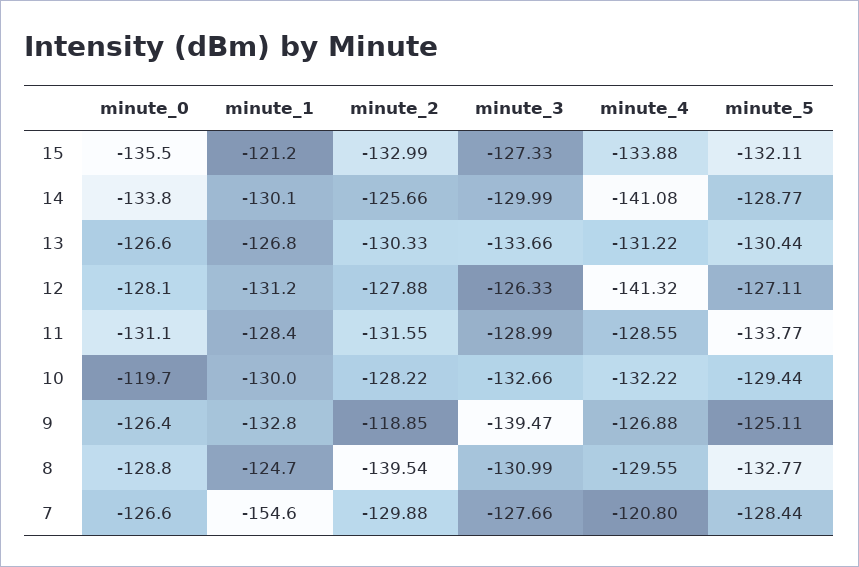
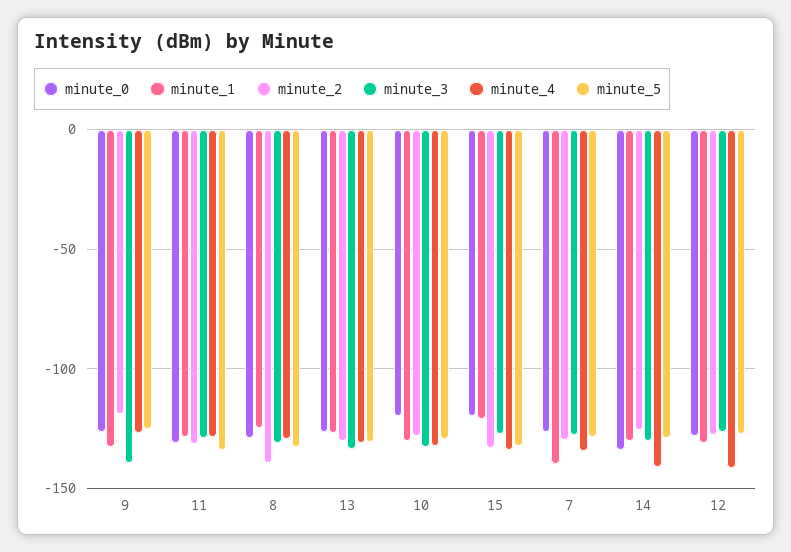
  {
    "minute_0": {
-     "15": -135.5,
+     "15": -120,
      "14": -133.8,
      "13": -126.6,
      "12": -128.1,
      "11": -131.1,
      "10": -119.7,
      "9": -126.4,
      "8": -128.8,
      "7": -126.6
    },
    "minute_1": {
      "15": -121.2,
      "14": -130.1,
      "13": -126.8,
      "12": -131.2,
      "11": -128.4,
      "10": -130,
      "9": -132.8,
      "8": -124.7,
-     "7": -154.6
+     "7": -140
    },
    "minute_2": {
      "15": -132.99,
      "14": -125.66,
      "13": -130.33,
      "12": -127.88,
      "11": -131.55,
      "10": -128.22,
      "9": -118.85,
      "8": -139.54,
      "7": -129.88
    },
    "minute_3": {
      "15": -127.33,
      "14": -129.99,
      "13": -133.66,
      "12": -126.33,
      "11": -128.99,
      "10": -132.66,
      "9": -139.47,
      "8": -130.99,
      "7": -127.66
    },
    "minute_4": {
      "15": -133.88,
      "14": -141.08,
      "13": -131.22,
      "12": -141.32,
      "11": -128.55,
      "10": -132.22,
      "9": -126.88,
      "8": -129.55,
-     "7": -120.8
+     "7": -135
    },
    "minute_5": {
      "15": -132.11,
      "14": -128.77,
      "13": -130.44,
      "12": -127.11,
      "11": -133.77,
      "10": -129.44,
      "9": -125.11,
      "8": -132.77,
      "7": -128.44
    }
  }

